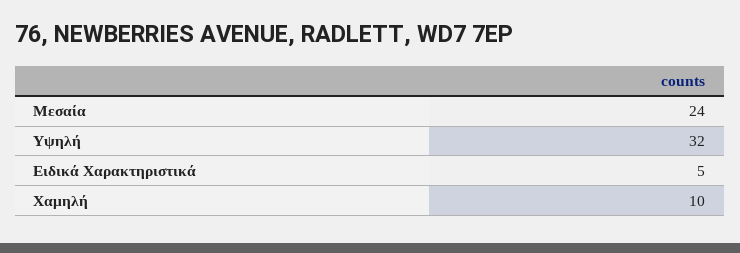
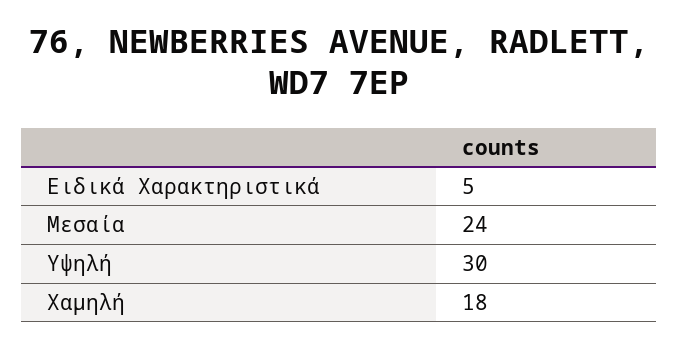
  {
    "Μεσαία": 24,
-   "Υψηλή": 32,
+   "Υψηλή": 30,
    "Ειδικά Χαρακτηριστικά": 5,
-   "Χαμηλή": 10
+   "Χαμηλή": 18
  }

